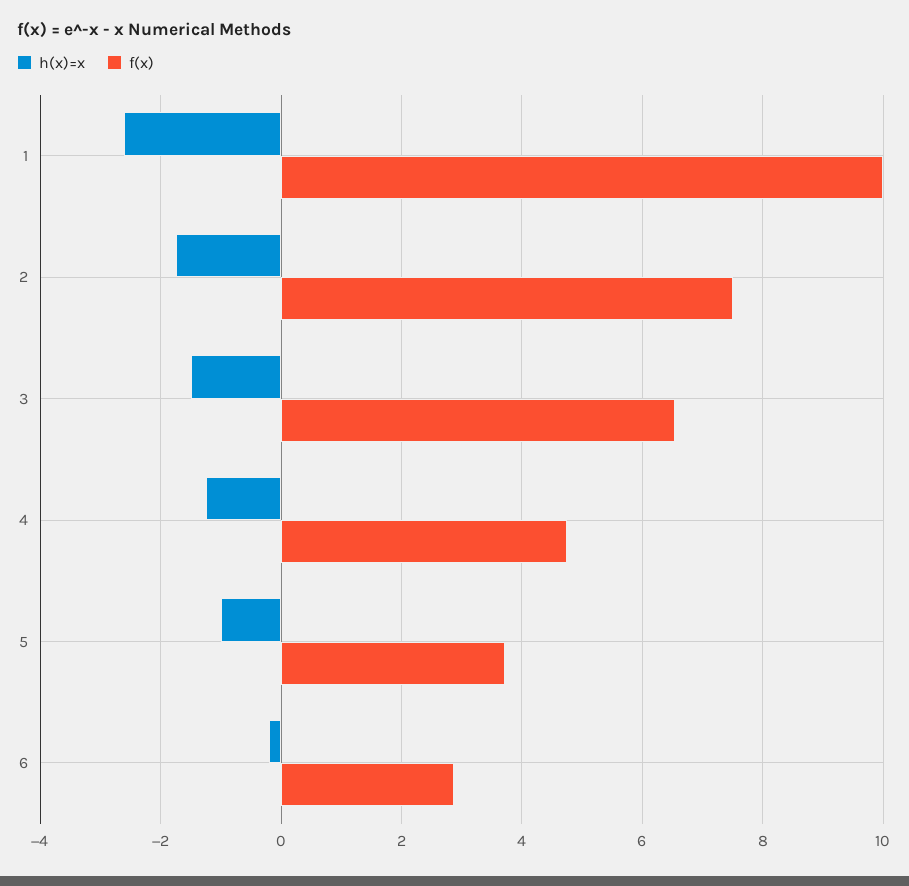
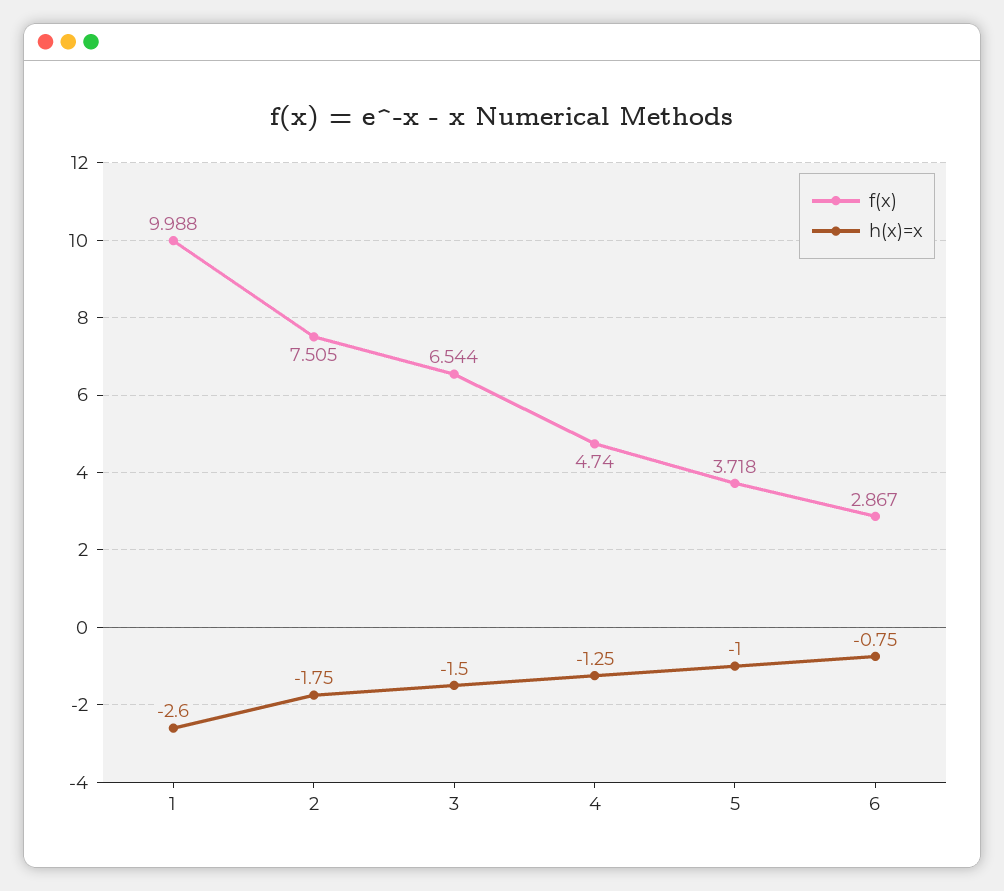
  {
    "h(x)=x": {
      "1": -2.6,
      "2": -1.75,
      "3": -1.5,
      "4": -1.25,
      "5": -1,
-     "6": -0.2
+     "6": -0.75
    },
    "f(x)": {
      "1": 9.988,
      "2": 7.505,
      "3": 6.544,
      "4": 4.74,
      "5": 3.718,
      "6": 2.867
    }
  }

